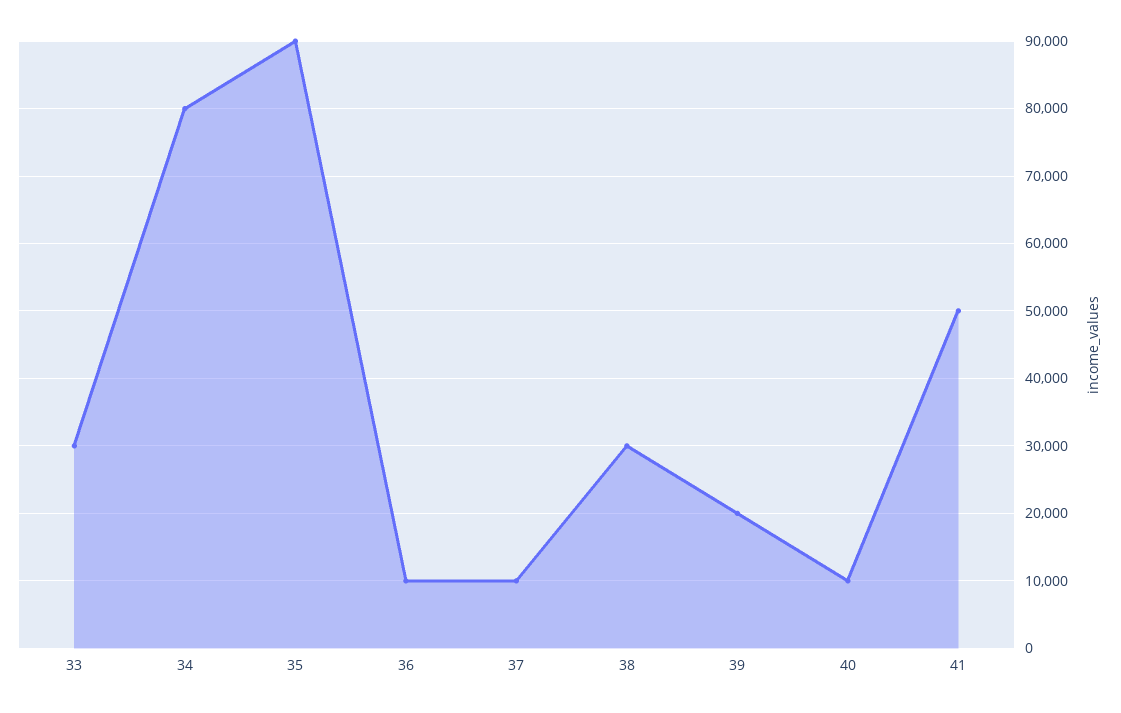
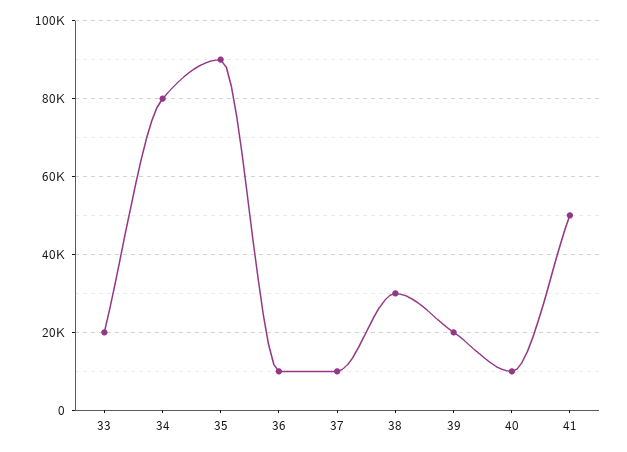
  {
-   "33": 30000,
+   "33": 20000,
    "34": 80000,
    "35": 90000,
    "36": 10000,
    "37": 10000,
    "38": 30000,
    "39": 20000,
    "40": 10000,
    "41": 50000
  }

